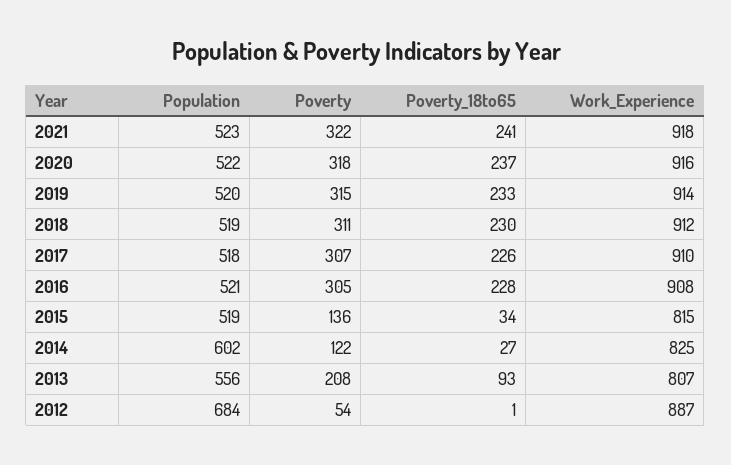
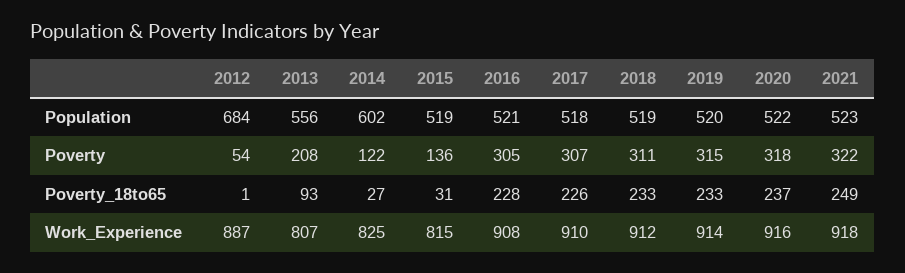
  {
    "Population": {
      "2021": 523,
      "2020": 522,
      "2019": 520,
      "2018": 519,
      "2017": 518,
      "2016": 521,
      "2015": 519,
      "2014": 602,
      "2013": 556,
      "2012": 684
    },
    "Poverty": {
      "2021": 322,
      "2020": 318,
      "2019": 315,
      "2018": 311,
      "2017": 307,
      "2016": 305,
      "2015": 136,
      "2014": 122,
      "2013": 208,
      "2012": 54
    },
    "Poverty_18to65": {
-     "2021": 241,
+     "2021": 249,
      "2020": 237,
      "2019": 233,
-     "2018": 230,
+     "2018": 233,
      "2017": 226,
      "2016": 228,
-     "2015": 34,
+     "2015": 31,
      "2014": 27,
      "2013": 93,
      "2012": 1
    },
    "Work_Experience": {
      "2021": 918,
      "2020": 916,
      "2019": 914,
      "2018": 912,
      "2017": 910,
      "2016": 908,
      "2015": 815,
      "2014": 825,
      "2013": 807,
      "2012": 887
    }
  }

